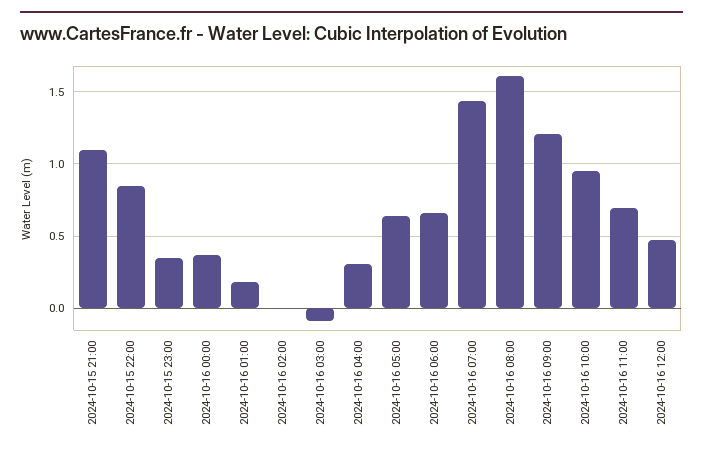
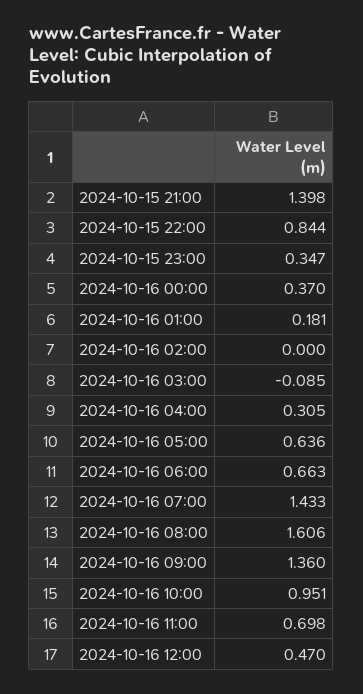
  {
-   "2024-10-15 21:00": 1.1,
+   "2024-10-15 21:00": 1.398,
    "2024-10-15 22:00": 0.844,
    "2024-10-15 23:00": 0.347,
    "2024-10-16 00:00": 0.37,
    "2024-10-16 01:00": 0.181,
    "2024-10-16 02:00": 0,
    "2024-10-16 03:00": -0.085,
    "2024-10-16 04:00": 0.305,
    "2024-10-16 05:00": 0.636,
    "2024-10-16 06:00": 0.663,
    "2024-10-16 07:00": 1.433,
    "2024-10-16 08:00": 1.606,
-   "2024-10-16 09:00": 1.2,
+   "2024-10-16 09:00": 1.36,
    "2024-10-16 10:00": 0.951,
    "2024-10-16 11:00": 0.698,
    "2024-10-16 12:00": 0.47
  }

